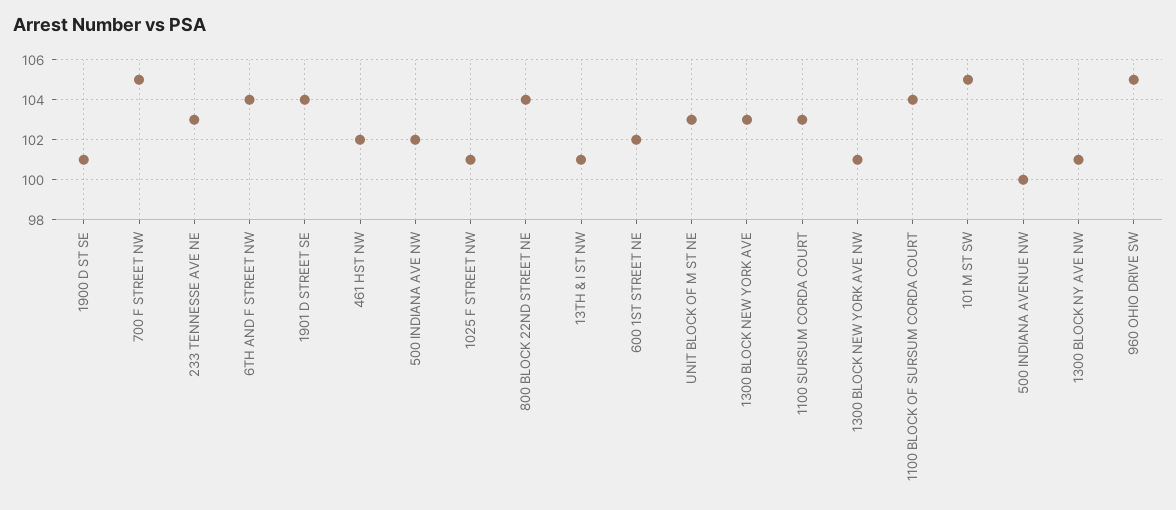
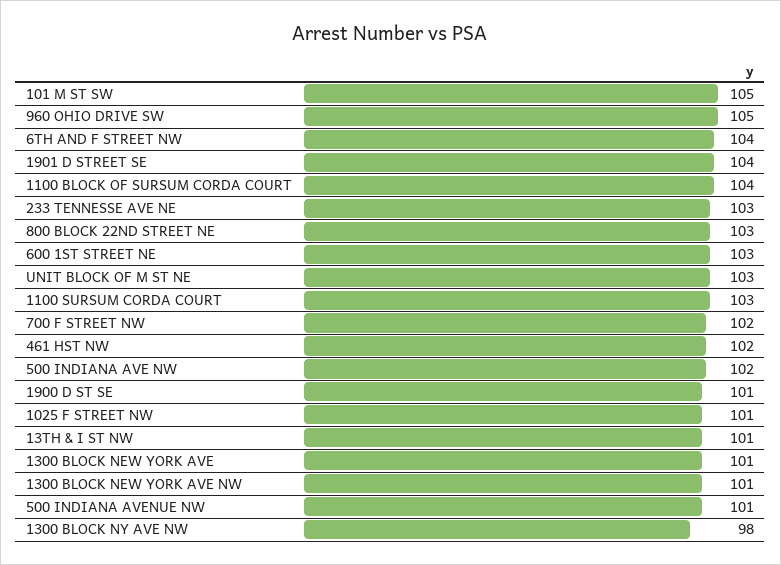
  {
    "1900 D ST SE": 101,
-   "700 F STREET NW": 105,
+   "700 F STREET NW": 102,
    "233 TENNESSE AVE NE": 103,
    "6TH AND F STREET NW": 104,
    "1901 D STREET SE": 104,
    "461 HST NW": 102,
    "500 INDIANA AVE NW": 102,
    "1025 F STREET NW": 101,
-   "800 BLOCK 22ND STREET NE": 104,
+   "800 BLOCK 22ND STREET NE": 103,
    "13TH & I ST NW": 101,
-   "600 1ST STREET NE": 102,
+   "600 1ST STREET NE": 103,
    "UNIT BLOCK OF M ST NE": 103,
-   "1300 BLOCK NEW YORK AVE": 103,
+   "1300 BLOCK NEW YORK AVE": 101,
    "1100 SURSUM CORDA COURT": 103,
    "1300 BLOCK NEW YORK AVE NW": 101,
    "1100 BLOCK OF SURSUM CORDA COURT": 104,
    "101 M ST SW": 105,
-   "500 INDIANA AVENUE NW": 100,
+   "500 INDIANA AVENUE NW": 101,
-   "1300 BLOCK NY AVE NW": 101,
+   "1300 BLOCK NY AVE NW": 98,
    "960 OHIO DRIVE SW": 105
  }

